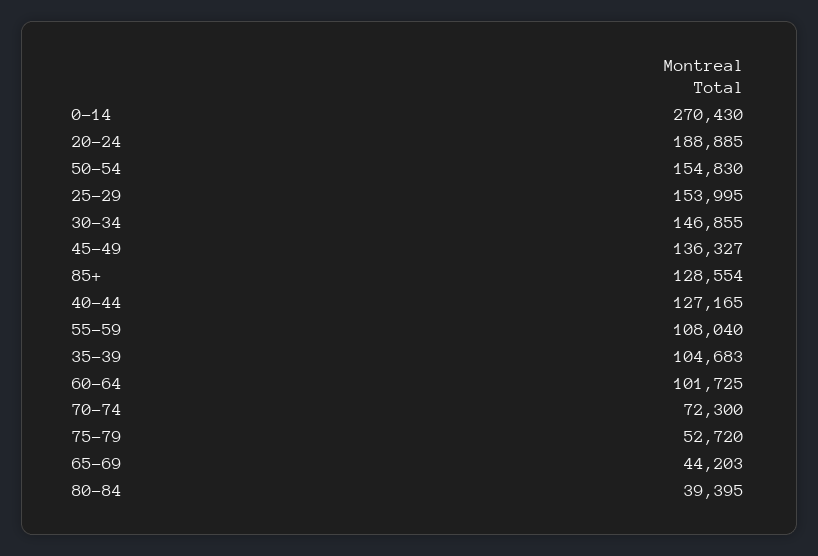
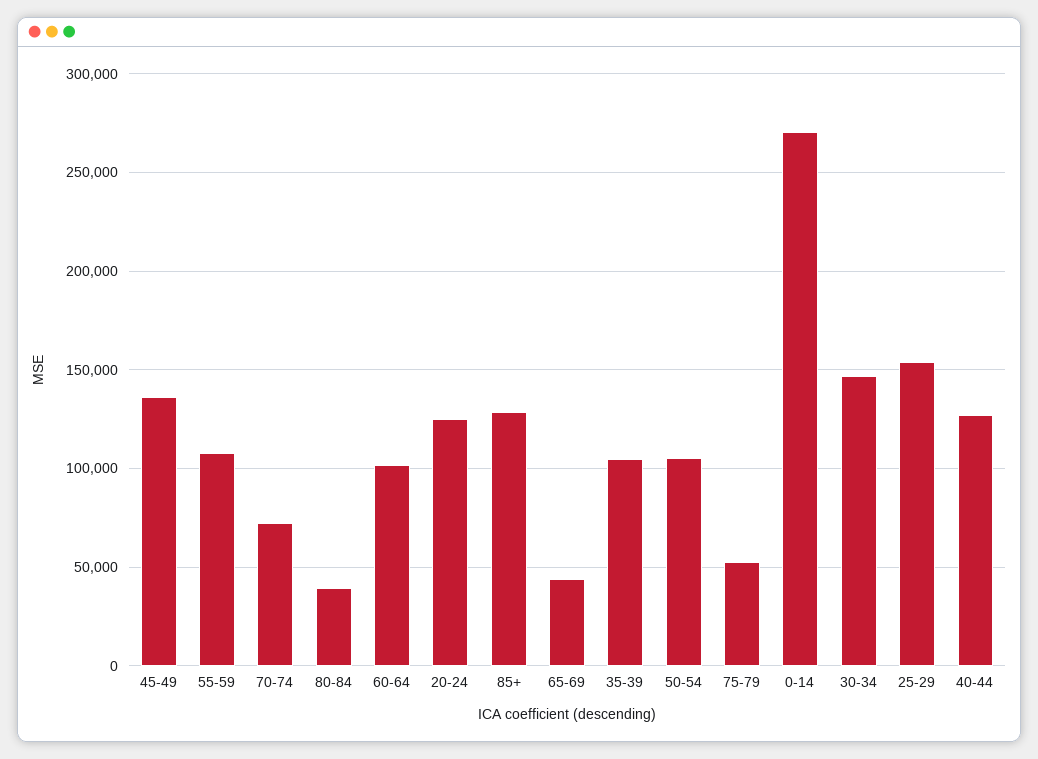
  {
    "0-14": 270430,
-   "20-24": 188885,
+   "20-24": 125000,
-   "50-54": 154830,
+   "50-54": 105000,
    "25-29": 153995,
    "30-34": 146855,
    "45-49": 136327,
    "85+": 128554,
    "40-44": 127165,
    "55-59": 108040,
    "35-39": 104683,
    "60-64": 101725,
    "70-74": 72300,
    "75-79": 52720,
    "65-69": 44203,
    "80-84": 39395
  }

